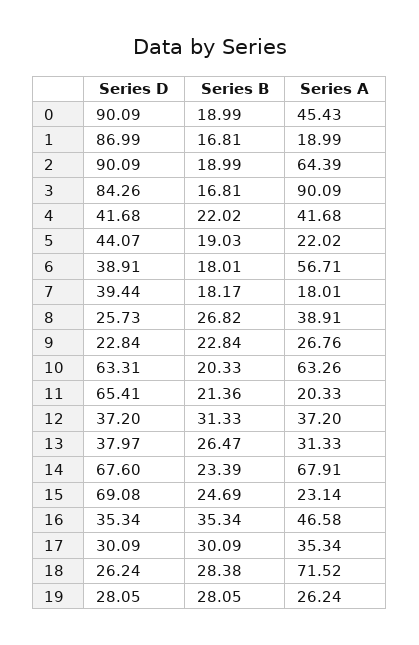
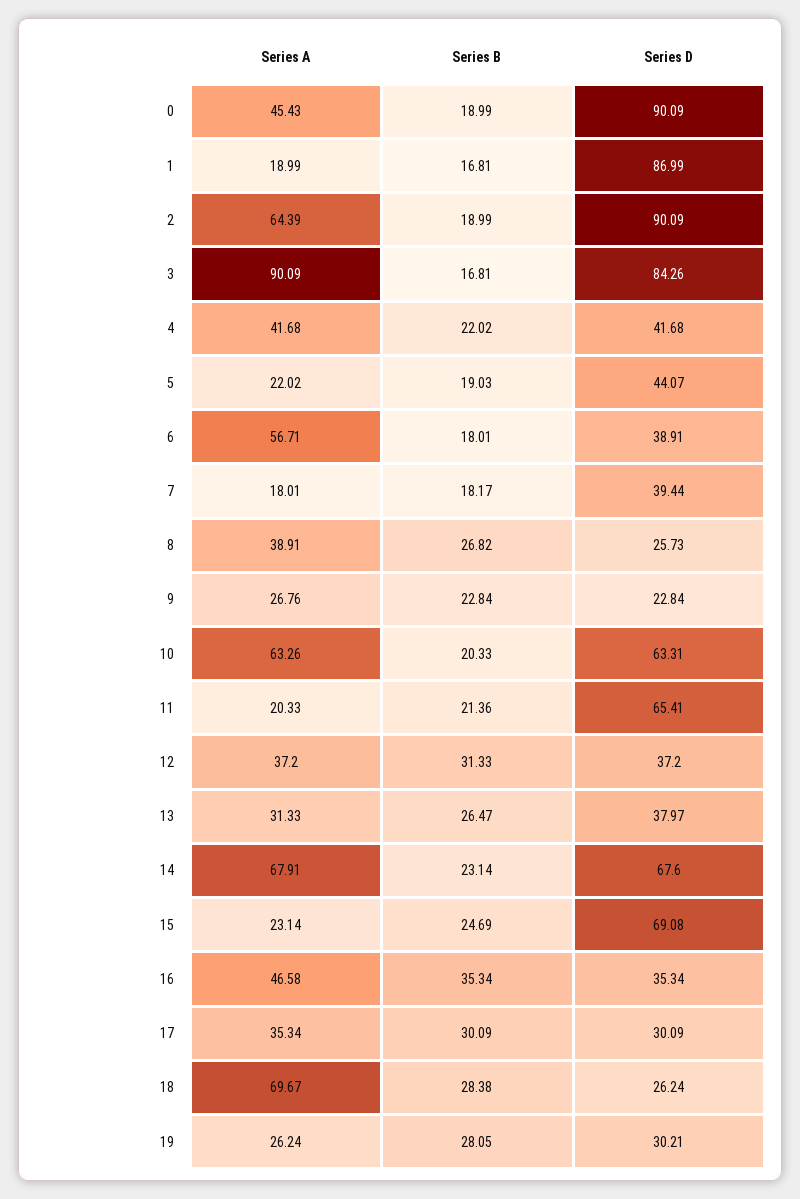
  {
    "Series D": {
      "0": 90.09,
      "1": 86.99,
      "2": 90.09,
      "3": 84.26,
      "4": 41.68,
      "5": 44.07,
      "6": 38.91,
      "7": 39.44,
      "8": 25.73,
      "9": 22.84,
      "10": 63.31,
      "11": 65.41,
      "12": 37.2,
      "13": 37.97,
      "14": 67.6,
      "15": 69.08,
      "16": 35.34,
      "17": 30.09,
      "18": 26.24,
-     "19": 28.05
+     "19": 30.21
    },
    "Series B": {
      "0": 18.99,
      "1": 16.81,
      "2": 18.99,
      "3": 16.81,
      "4": 22.02,
      "5": 19.03,
      "6": 18.01,
      "7": 18.17,
      "8": 26.82,
      "9": 22.84,
      "10": 20.33,
      "11": 21.36,
      "12": 31.33,
      "13": 26.47,
-     "14": 23.39,
+     "14": 23.14,
      "15": 24.69,
      "16": 35.34,
      "17": 30.09,
      "18": 28.38,
      "19": 28.05
    },
    "Series A": {
      "0": 45.43,
      "1": 18.99,
      "2": 64.39,
      "3": 90.09,
      "4": 41.68,
      "5": 22.02,
      "6": 56.71,
      "7": 18.01,
      "8": 38.91,
      "9": 26.76,
      "10": 63.26,
      "11": 20.33,
      "12": 37.2,
      "13": 31.33,
      "14": 67.91,
      "15": 23.14,
      "16": 46.58,
      "17": 35.34,
-     "18": 71.52,
+     "18": 69.67,
      "19": 26.24
    }
  }

